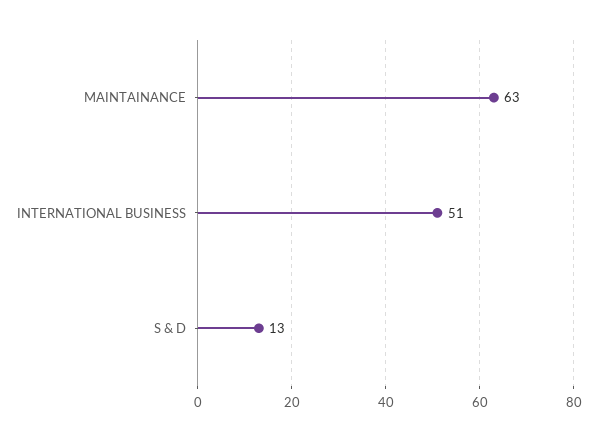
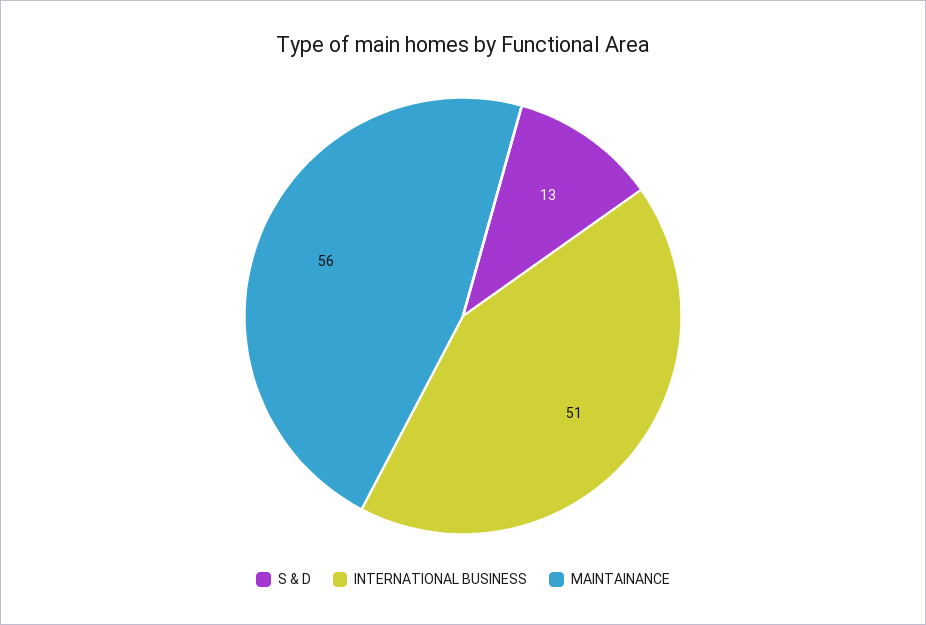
  {
-   "MAINTAINANCE": 63,
+   "MAINTAINANCE": 56,
    "INTERNATIONAL BUSINESS": 51,
    "S & D": 13
  }

